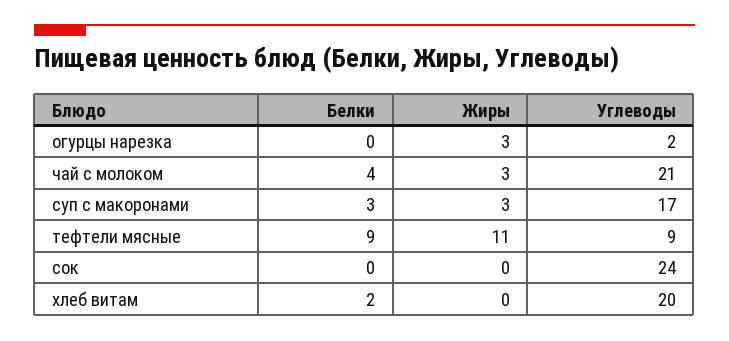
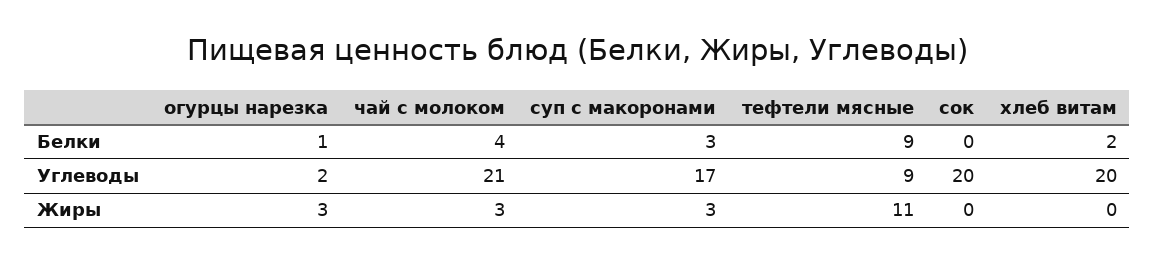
  {
    "Белки": {
-     "огурцы нарезка": 0,
+     "огурцы нарезка": 1,
      "чай с молоком": 4,
      "суп с макоронами": 3,
      "тефтели мясные": 9,
      "сок": 0,
      "хлеб витам": 2
    },
    "Жиры": {
      "огурцы нарезка": 3,
      "чай с молоком": 3,
      "суп с макоронами": 3,
      "тефтели мясные": 11,
      "сок": 0,
      "хлеб витам": 0
    },
    "Углеводы": {
      "огурцы нарезка": 2,
      "чай с молоком": 21,
      "суп с макоронами": 17,
      "тефтели мясные": 9,
-     "сок": 24,
+     "сок": 20,
      "хлеб витам": 20
    }
  }

